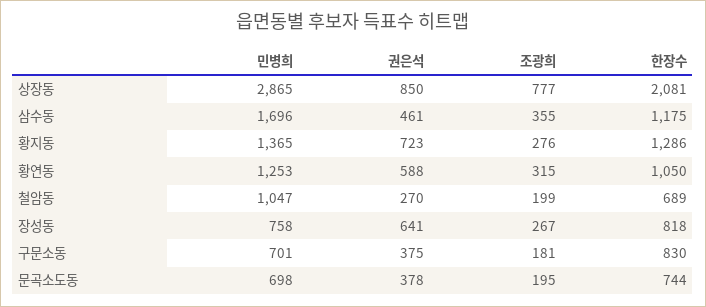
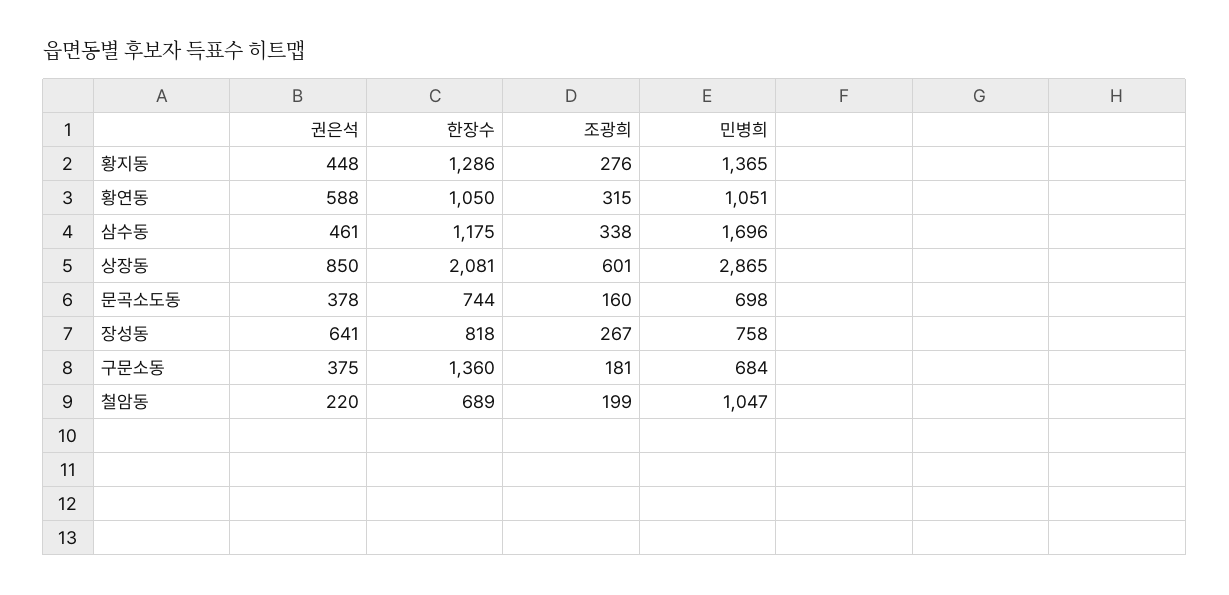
  {
    "민병희": {
      "상장동": 2865,
      "삼수동": 1696,
      "황지동": 1365,
-     "황연동": 1253,
+     "황연동": 1051,
      "철암동": 1047,
      "장성동": 758,
-     "구문소동": 701,
+     "구문소동": 684,
      "문곡소도동": 698
    },
    "권은석": {
      "상장동": 850,
      "삼수동": 461,
-     "황지동": 723,
+     "황지동": 448,
      "황연동": 588,
-     "철암동": 270,
+     "철암동": 220,
      "장성동": 641,
      "구문소동": 375,
      "문곡소도동": 378
    },
    "조광희": {
-     "상장동": 777,
+     "상장동": 601,
-     "삼수동": 355,
+     "삼수동": 338,
      "황지동": 276,
      "황연동": 315,
      "철암동": 199,
      "장성동": 267,
      "구문소동": 181,
-     "문곡소도동": 195
+     "문곡소도동": 160
    },
    "한장수": {
      "상장동": 2081,
      "삼수동": 1175,
      "황지동": 1286,
      "황연동": 1050,
      "철암동": 689,
      "장성동": 818,
-     "구문소동": 830,
+     "구문소동": 1360,
      "문곡소도동": 744
    }
  }

